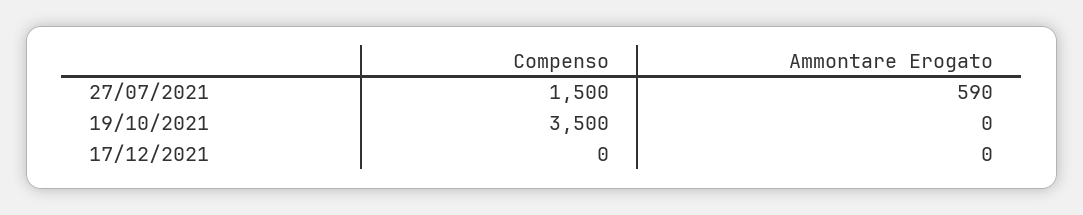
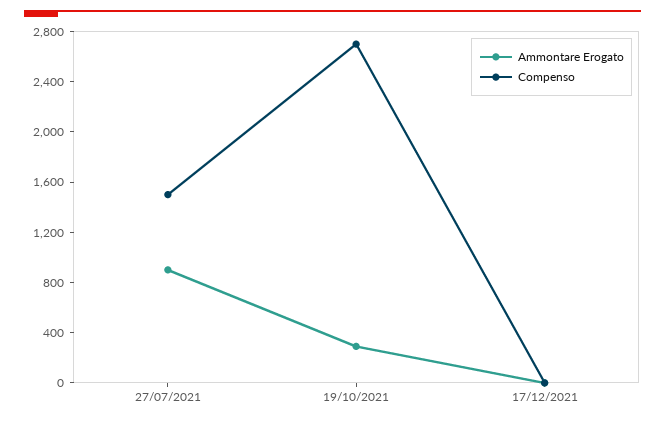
  {
    "Compenso": {
      "27/07/2021": 1500,
-     "19/10/2021": 3500,
+     "19/10/2021": 2700,
      "17/12/2021": 0
    },
    "Ammontare Erogato": {
-     "27/07/2021": 590,
+     "27/07/2021": 900,
-     "19/10/2021": 0,
+     "19/10/2021": 300,
      "17/12/2021": 0
    }
  }

